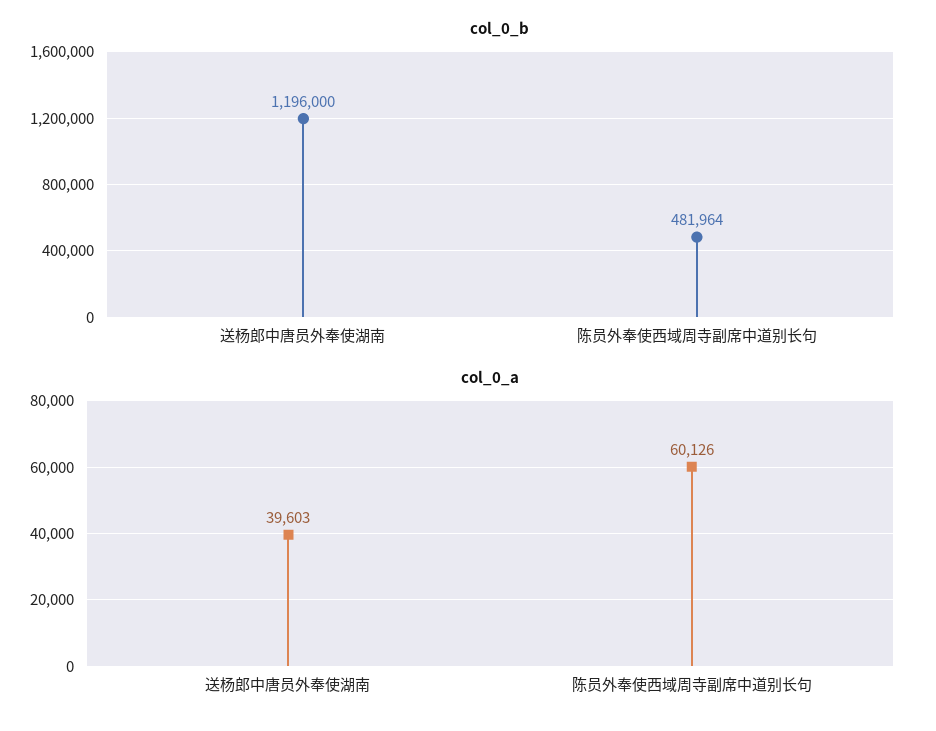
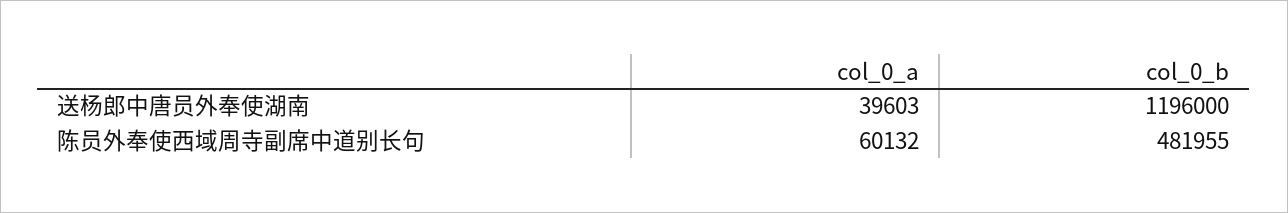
  {
    "col_0_b": {
      "送杨郎中唐员外奉使湖南": 1196000,
-     "陈员外奉使西域周寺副席中道别长句": 481964
+     "陈员外奉使西域周寺副席中道别长句": 481955
    },
    "col_0_a": {
      "送杨郎中唐员外奉使湖南": 39603,
-     "陈员外奉使西域周寺副席中道别长句": 60126
+     "陈员外奉使西域周寺副席中道别长句": 60132
    }
  }

